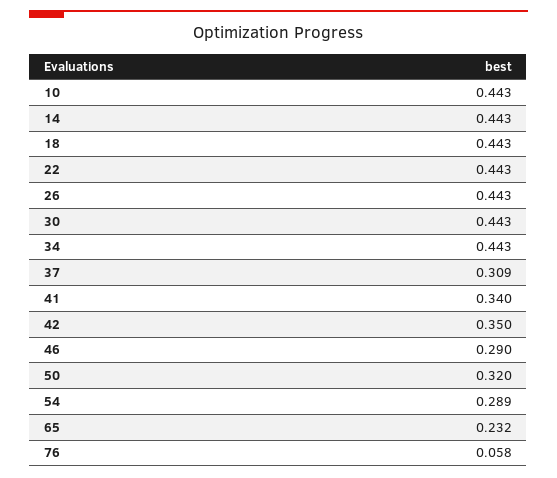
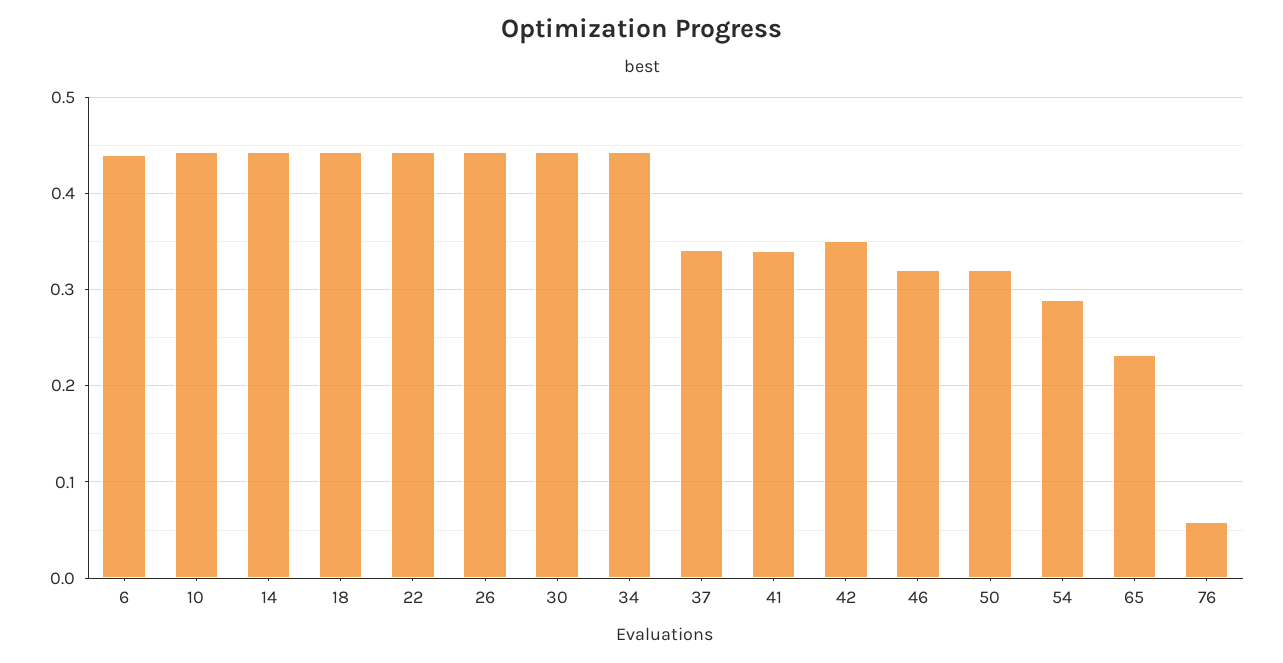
  {
    "10": 0.443,
    "14": 0.443,
    "18": 0.443,
    "22": 0.443,
    "26": 0.443,
    "30": 0.443,
    "34": 0.443,
-   "37": 0.309,
+   "37": 0.34,
    "41": 0.34,
    "42": 0.35,
-   "46": 0.29,
+   "46": 0.32,
    "50": 0.32,
    "54": 0.289,
    "65": 0.232,
-   "76": 0.058
+   "76": 0.058,
+   "6": 0.44
  }

